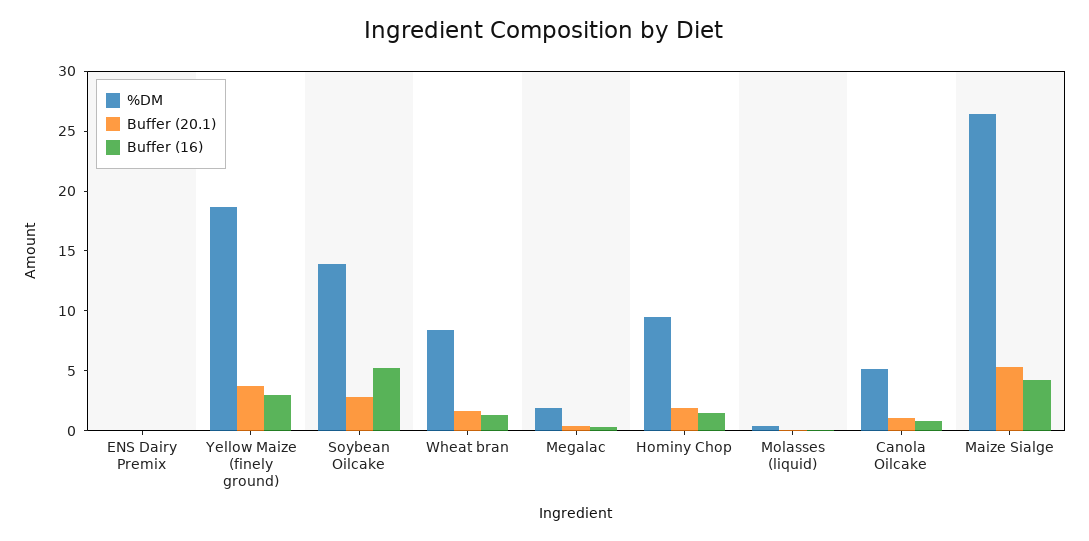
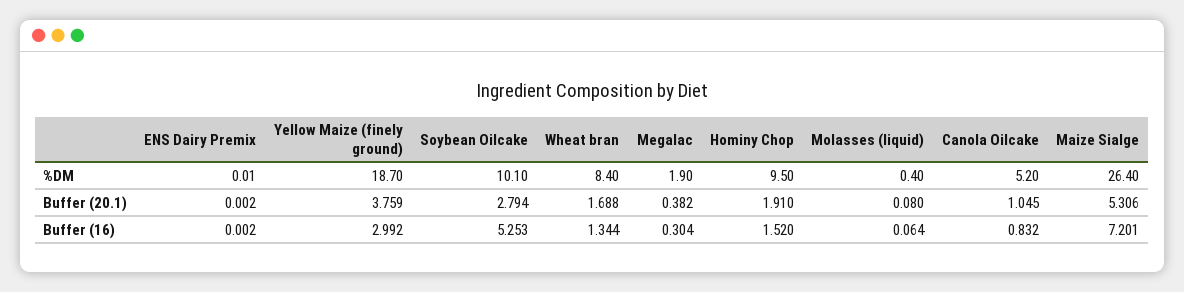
  {
    "%DM": {
      "ENS Dairy Premix": 0.01,
      "Yellow Maize (finely ground)": 18.7,
-     "Soybean Oilcake": 14,
+     "Soybean Oilcake": 10.1,
      "Wheat bran": 8.4,
      "Megalac": 1.9,
      "Hominy Chop": 9.5,
      "Molasses (liquid)": 0.4,
      "Canola Oilcake": 5.2,
      "Maize Sialge": 26.4
    },
    "Buffer (20.1)": {
      "ENS Dairy Premix": 0.002,
      "Yellow Maize (finely ground)": 3.759,
      "Soybean Oilcake": 2.794,
      "Wheat bran": 1.688,
      "Megalac": 0.382,
      "Hominy Chop": 1.91,
      "Molasses (liquid)": 0.08,
      "Canola Oilcake": 1.045,
      "Maize Sialge": 5.306
    },
    "Buffer (16)": {
      "ENS Dairy Premix": 0.002,
      "Yellow Maize (finely ground)": 2.992,
      "Soybean Oilcake": 5.253,
      "Wheat bran": 1.344,
      "Megalac": 0.304,
      "Hominy Chop": 1.52,
      "Molasses (liquid)": 0.064,
      "Canola Oilcake": 0.832,
-     "Maize Sialge": 4
+     "Maize Sialge": 7.201
    }
  }

